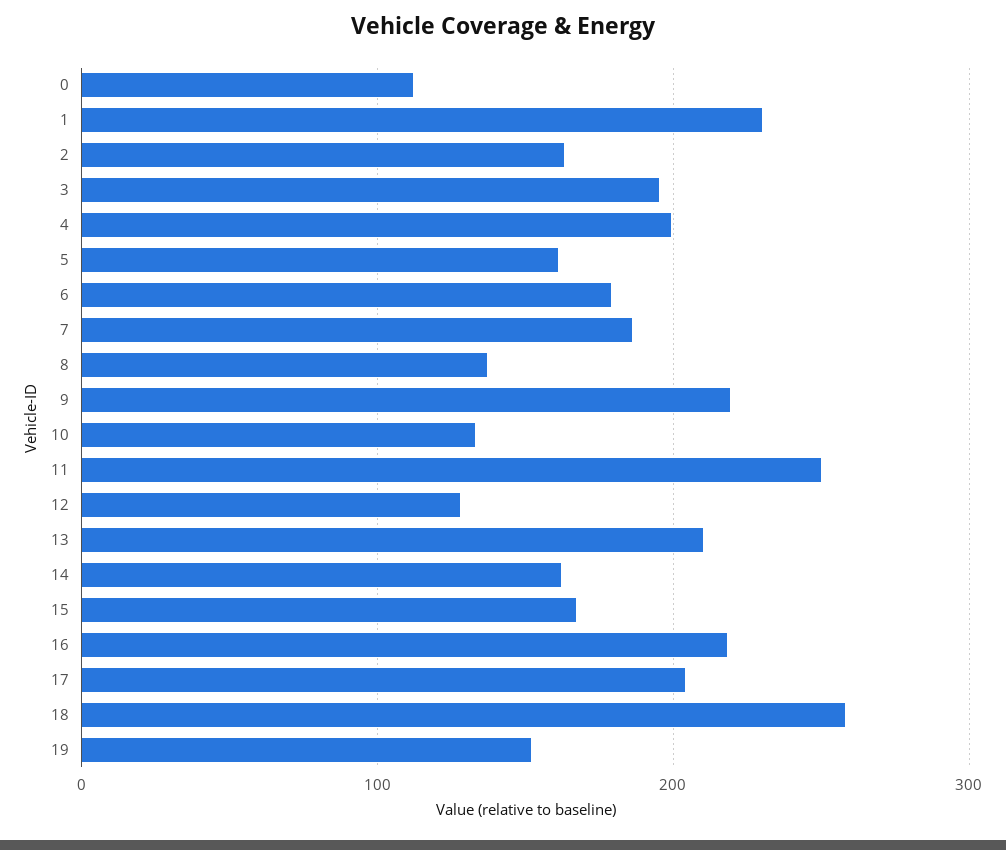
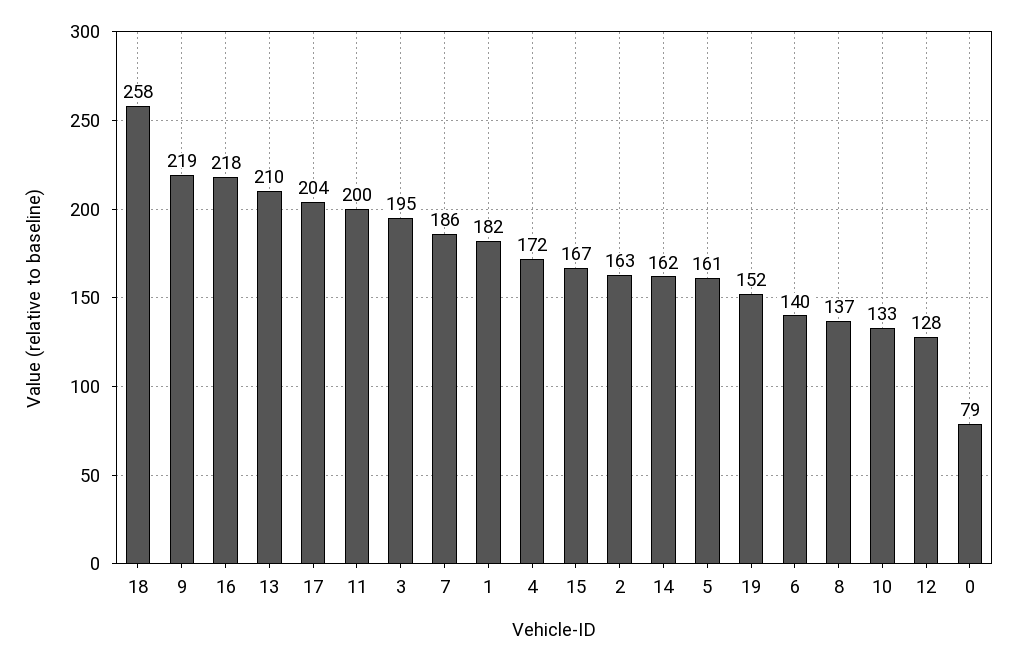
  {
-   "0": 110,
+   "0": 79,
-   "1": 230,
+   "1": 182,
    "2": 163,
    "3": 195,
-   "4": 200,
+   "4": 172,
    "5": 161,
-   "6": 180,
+   "6": 140,
    "7": 186,
    "8": 137,
    "9": 219,
    "10": 133,
-   "11": 250,
+   "11": 200,
    "12": 128,
    "13": 210,
    "14": 162,
    "15": 167,
    "16": 218,
    "17": 204,
    "18": 258,
    "19": 152
  }

